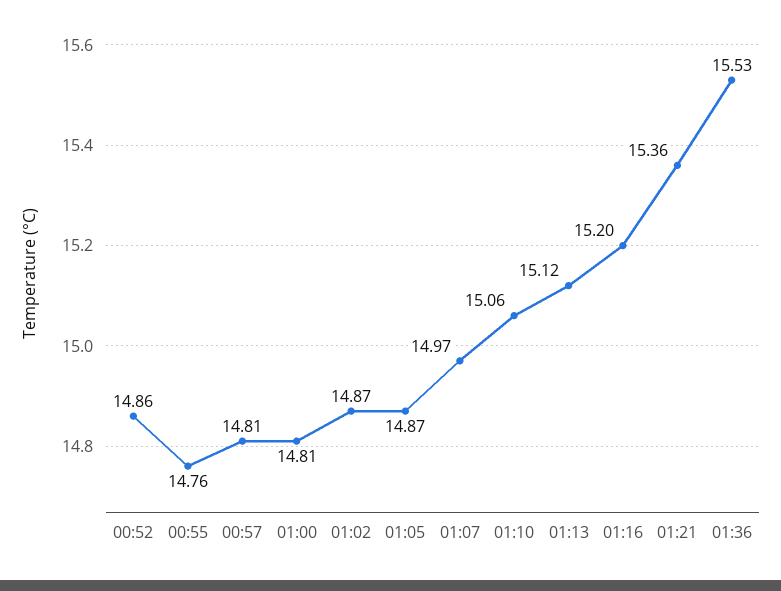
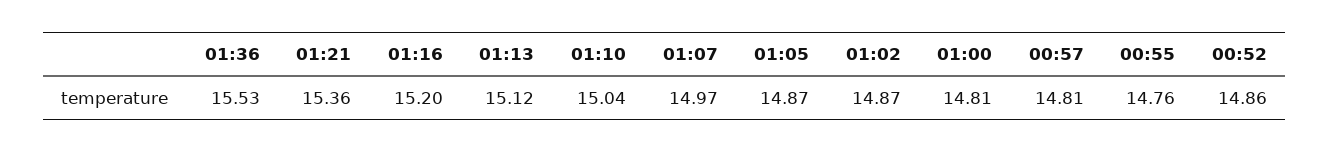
  {
    "00:52": 14.86,
    "00:55": 14.76,
    "00:57": 14.81,
    "01:00": 14.81,
    "01:02": 14.87,
    "01:05": 14.87,
    "01:07": 14.97,
-   "01:10": 15.06,
+   "01:10": 15.04,
    "01:13": 15.12,
    "01:16": 15.2,
    "01:21": 15.36,
    "01:36": 15.53
  }

